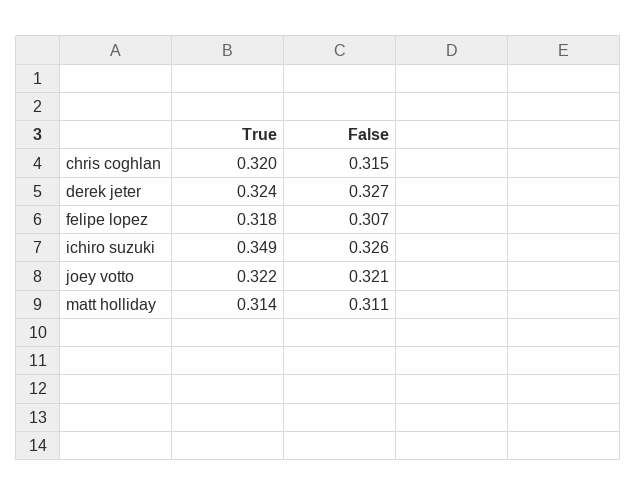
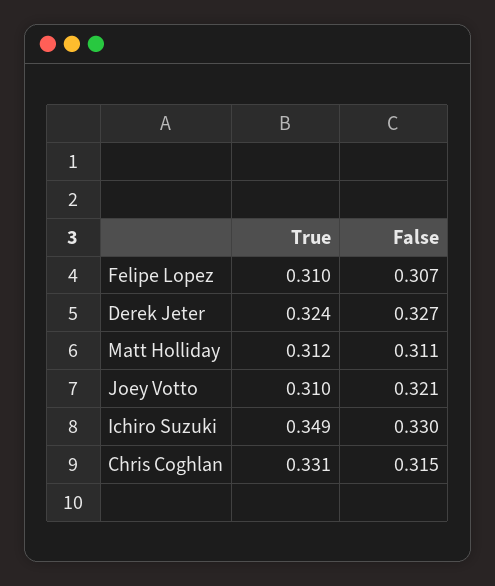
  {
    "True": {
-     "chris coghlan": 0.32,
+     "chris coghlan": 0.331,
      "derek jeter": 0.324,
-     "felipe lopez": 0.318,
+     "felipe lopez": 0.31,
      "ichiro suzuki": 0.349,
-     "joey votto": 0.322,
+     "joey votto": 0.31,
-     "matt holliday": 0.314
+     "matt holliday": 0.312
    },
    "False": {
      "chris coghlan": 0.315,
      "derek jeter": 0.327,
      "felipe lopez": 0.307,
-     "ichiro suzuki": 0.326,
+     "ichiro suzuki": 0.33,
      "joey votto": 0.321,
      "matt holliday": 0.311
    }
  }

